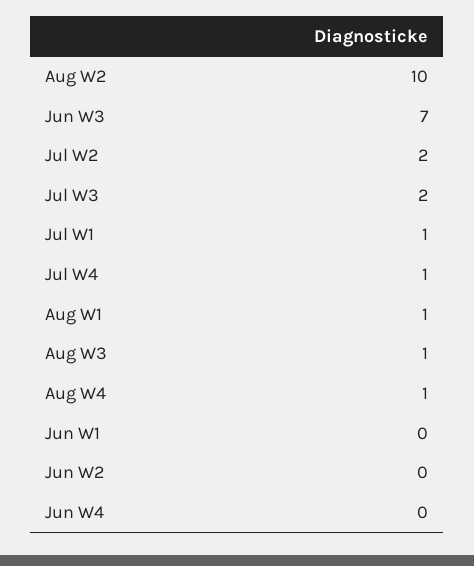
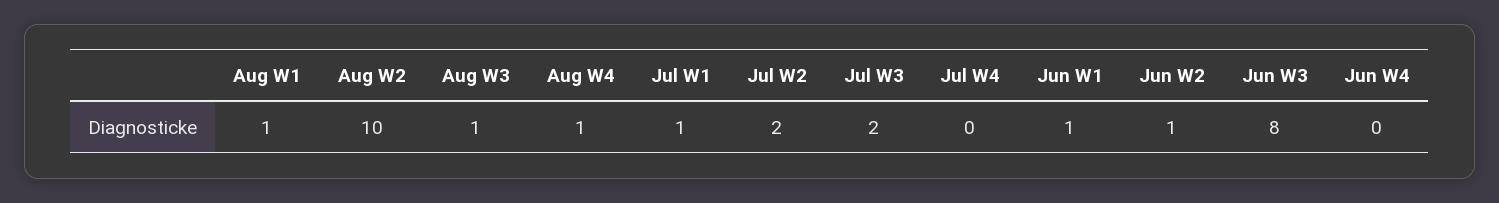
  {
    "Aug W2": 10,
-   "Jun W3": 7,
+   "Jun W3": 8,
    "Jul W2": 2,
    "Jul W3": 2,
    "Jul W1": 1,
-   "Jul W4": 1,
+   "Jul W4": 0,
    "Aug W1": 1,
    "Aug W3": 1,
    "Aug W4": 1,
-   "Jun W1": 0,
+   "Jun W1": 1,
-   "Jun W2": 0,
+   "Jun W2": 1,
    "Jun W4": 0
  }

